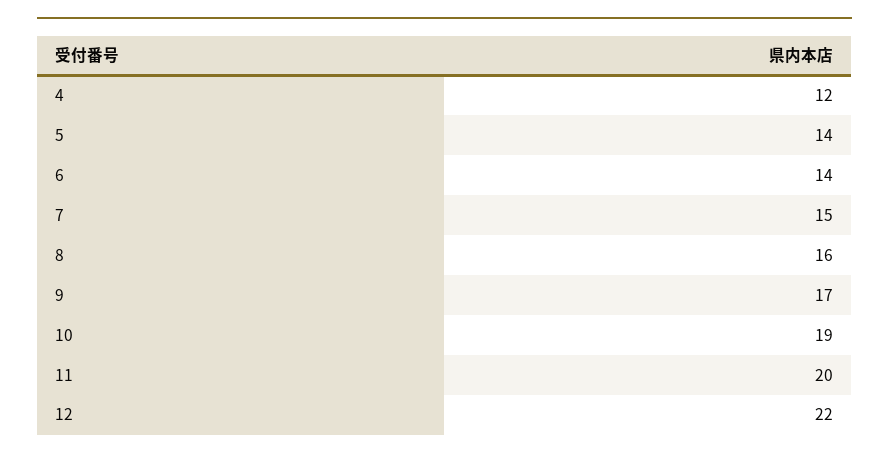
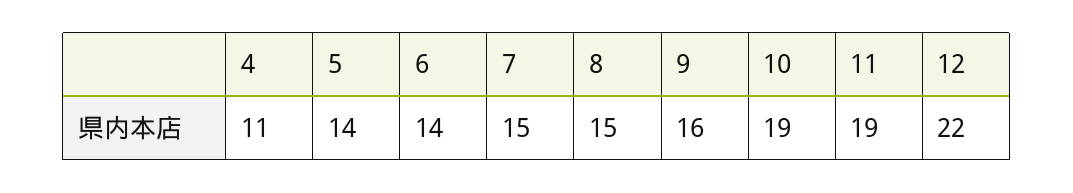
  {
-   "4": 12,
+   "4": 11,
    "5": 14,
    "6": 14,
    "7": 15,
-   "8": 16,
+   "8": 15,
-   "9": 17,
+   "9": 16,
    "10": 19,
-   "11": 20,
+   "11": 19,
    "12": 22
  }

